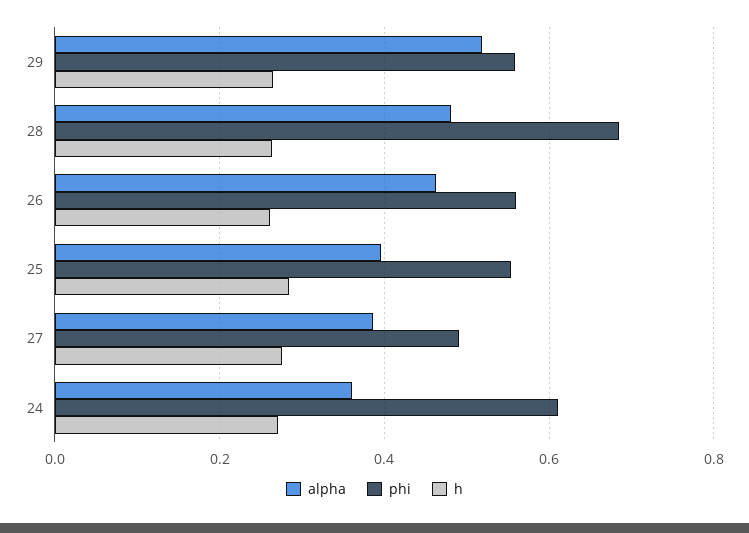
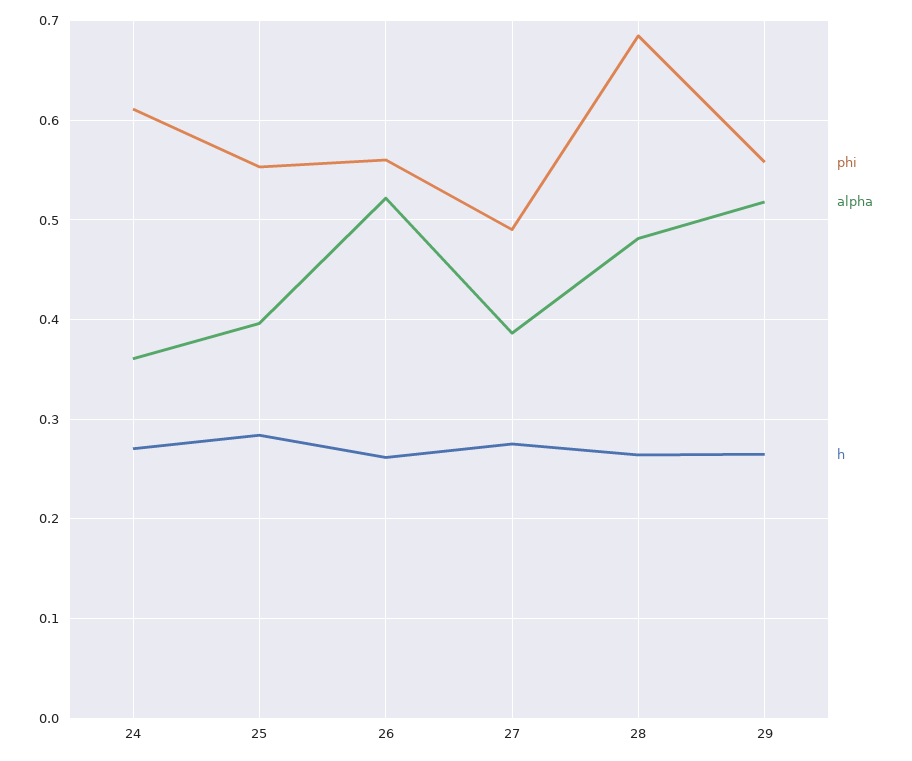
  {
    "alpha": {
      "29": 0.52,
      "28": 0.48,
-     "26": 0.46,
+     "26": 0.52,
      "25": 0.4,
      "27": 0.39,
      "24": 0.36
    },
    "phi": {
      "29": 0.56,
      "28": 0.68,
      "26": 0.56,
      "25": 0.55,
      "27": 0.49,
      "24": 0.61
    },
    "h": {
      "29": 0.27,
      "28": 0.26,
      "26": 0.26,
      "25": 0.28,
      "27": 0.28,
      "24": 0.27
    }
  }

